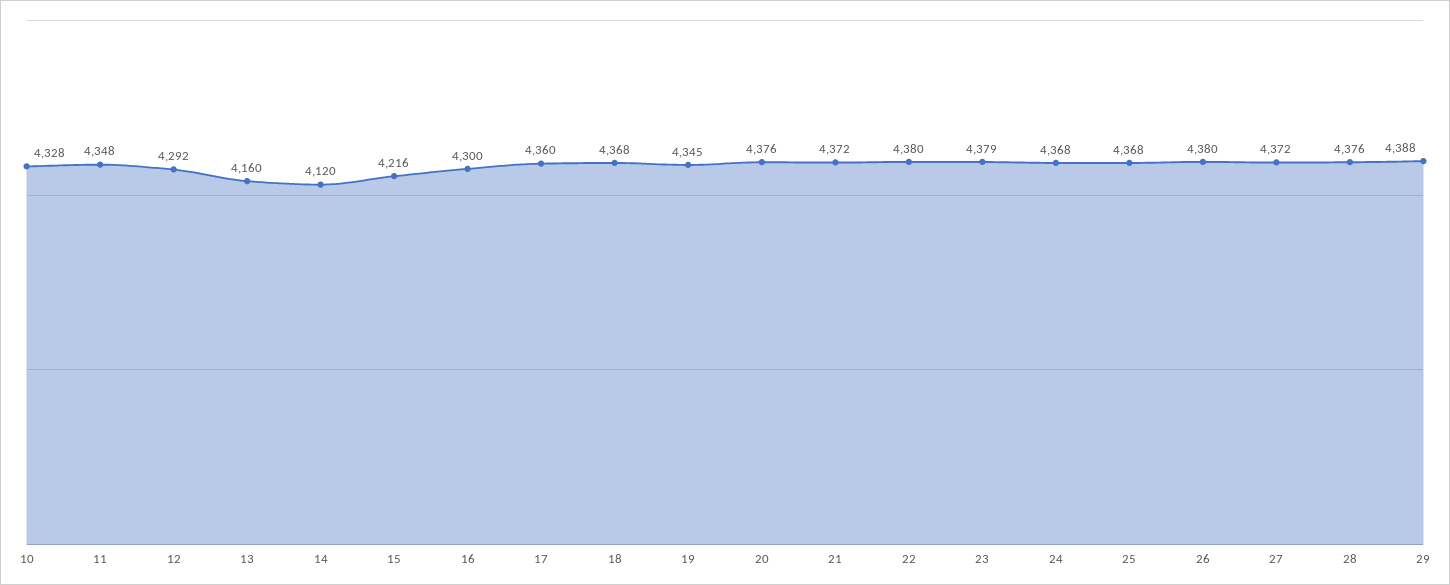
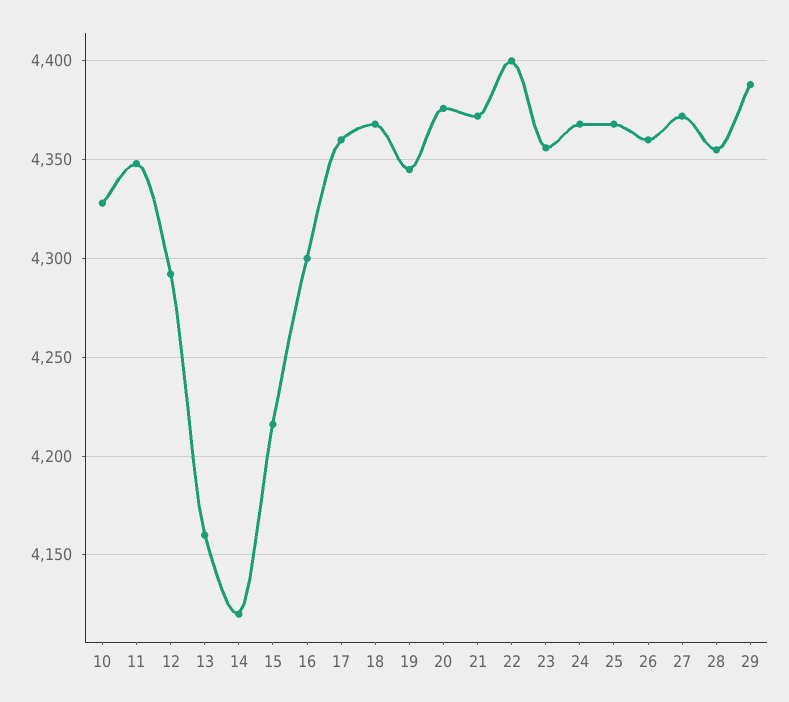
  {
    "10": 4328,
    "11": 4348,
    "12": 4292,
    "13": 4160,
    "14": 4120,
    "15": 4216,
    "16": 4300,
    "17": 4360,
    "18": 4368,
    "19": 4345,
    "20": 4376,
    "21": 4372,
-   "22": 4380,
+   "22": 4400,
-   "23": 4379,
+   "23": 4355,
    "24": 4368,
    "25": 4368,
-   "26": 4380,
+   "26": 4360,
    "27": 4372,
-   "28": 4376,
+   "28": 4355,
    "29": 4388
  }

